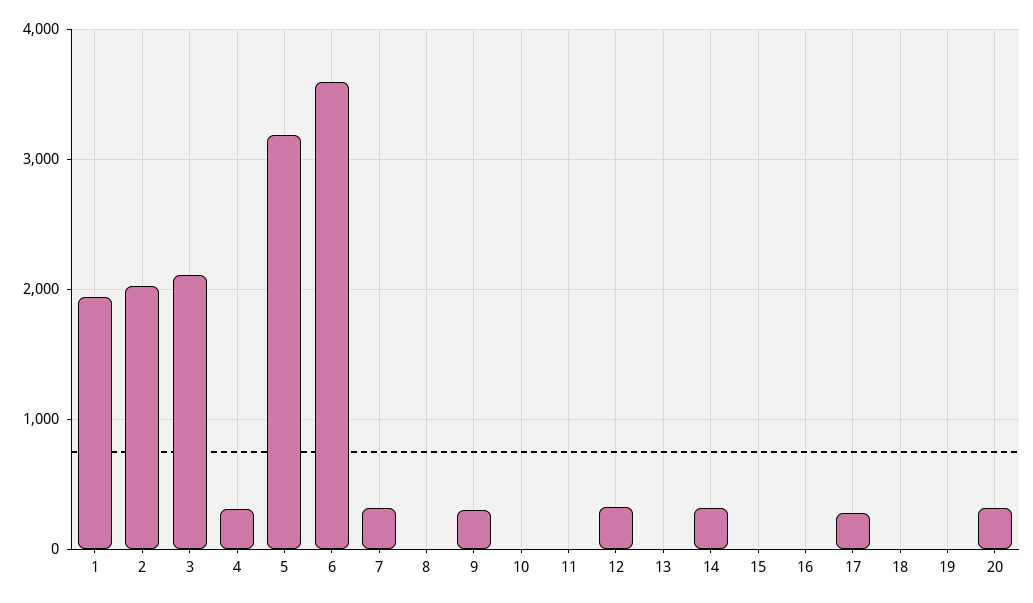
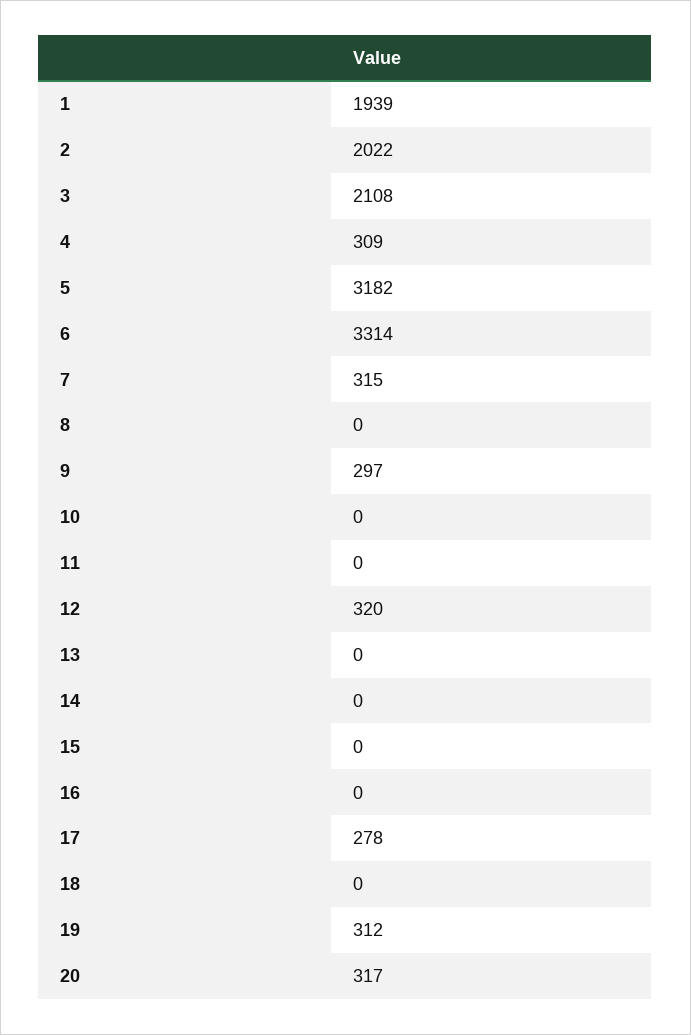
  {
    "1": 1939,
    "2": 2022,
    "3": 2108,
    "4": 309,
    "5": 3182,
-   "6": 3600,
+   "6": 3314,
    "7": 315,
    "8": 0,
    "9": 297,
    "10": 0,
    "11": 0,
    "12": 320,
    "13": 0,
-   "14": 300,
+   "14": 0,
    "15": 0,
    "16": 0,
    "17": 278,
    "18": 0,
-   "19": 0,
+   "19": 312,
    "20": 317
  }

